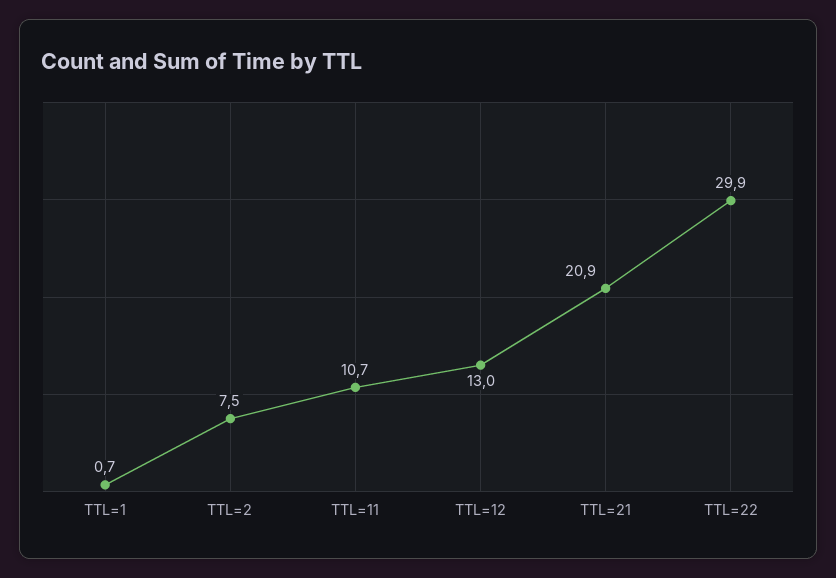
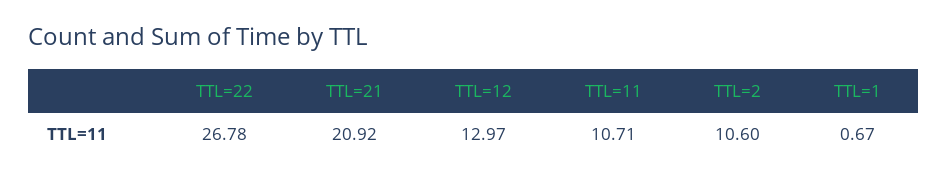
  {
    "TTL=1": 0.67,
-   "TTL=2": 7.5,
+   "TTL=2": 10.6,
    "TTL=11": 10.71,
    "TTL=12": 12.97,
    "TTL=21": 20.92,
-   "TTL=22": 29.9
+   "TTL=22": 26.78
  }

